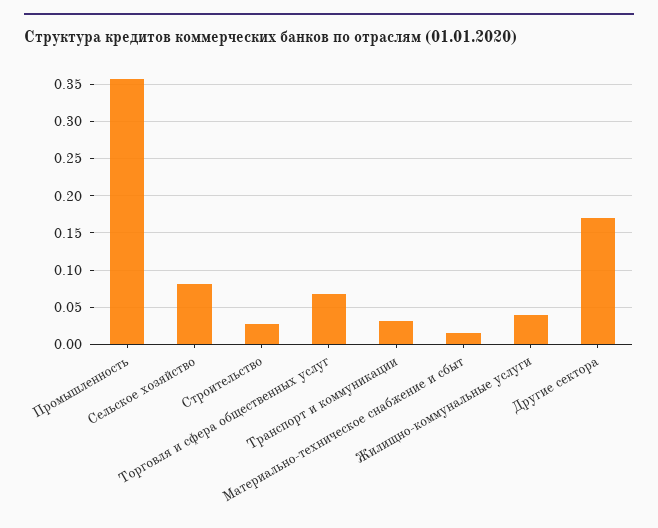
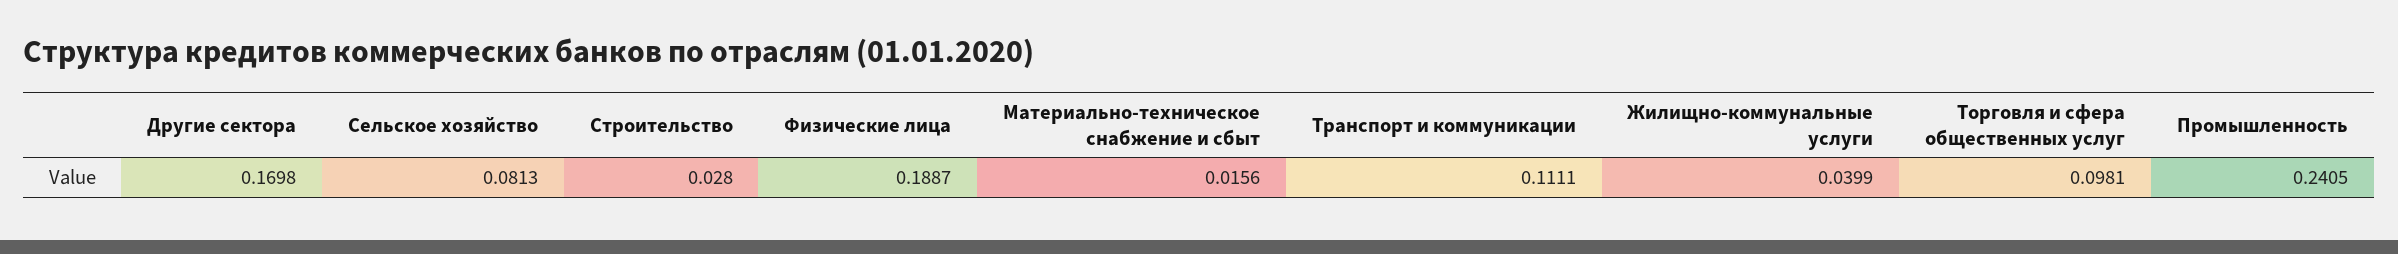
  {
-   "Промышленность": 0.36,
+   "Промышленность": 0.2405,
    "Сельское хозяйство": 0.0813,
    "Строительство": 0.028,
-   "Торговля и сфера общественных услуг": 0.07,
+   "Торговля и сфера общественных услуг": 0.0981,
-   "Транспорт и коммуникации": 0.03,
+   "Транспорт и коммуникации": 0.1111,
    "Материально-техническое снабжение и сбыт": 0.0156,
    "Жилищно-коммунальные услуги": 0.0399,
-   "Другие сектора": 0.1698
+   "Другие сектора": 0.1698,
+   "Физические лица": 0.1887
  }

